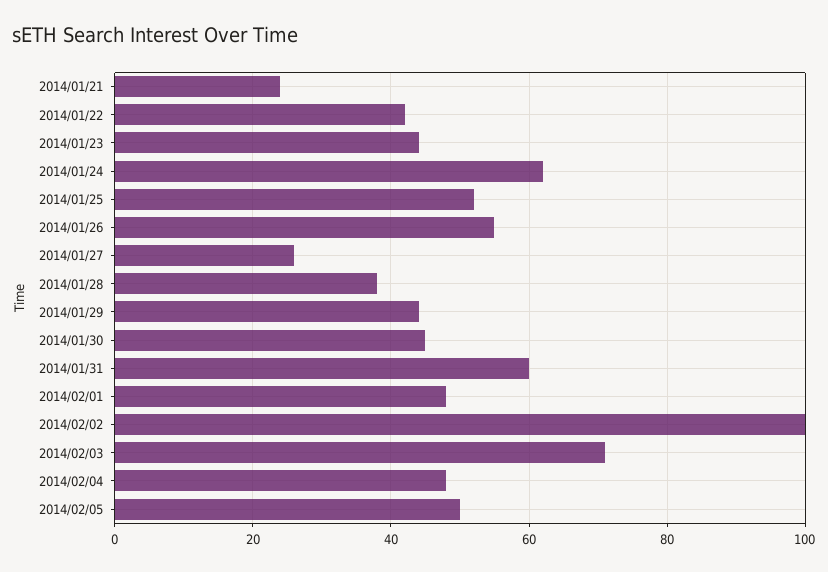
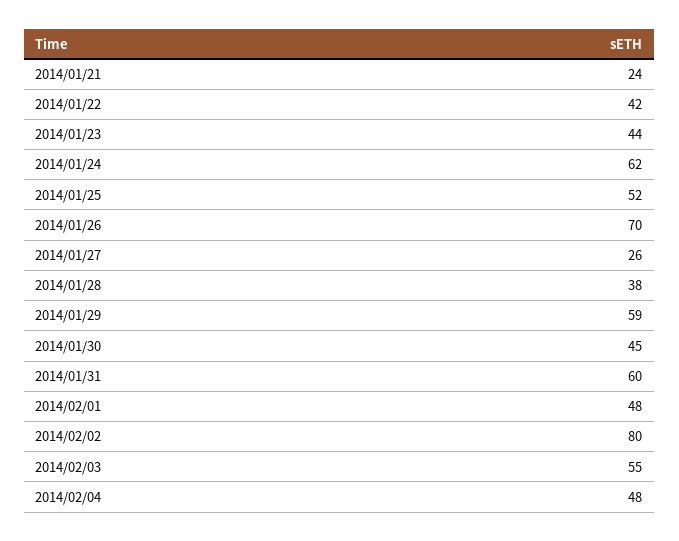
  {
    "2014/01/21": 24,
    "2014/01/22": 42,
    "2014/01/23": 44,
    "2014/01/24": 62,
    "2014/01/25": 52,
-   "2014/01/26": 55,
+   "2014/01/26": 70,
    "2014/01/27": 26,
    "2014/01/28": 38,
-   "2014/01/29": 45,
+   "2014/01/29": 59,
    "2014/01/30": 45,
    "2014/01/31": 60,
    "2014/02/01": 48,
-   "2014/02/02": 100,
+   "2014/02/02": 80,
-   "2014/02/03": 70,
+   "2014/02/03": 55,
-   "2014/02/04": 48,
+   "2014/02/04": 48
-   "2014/02/05": 50
  }

